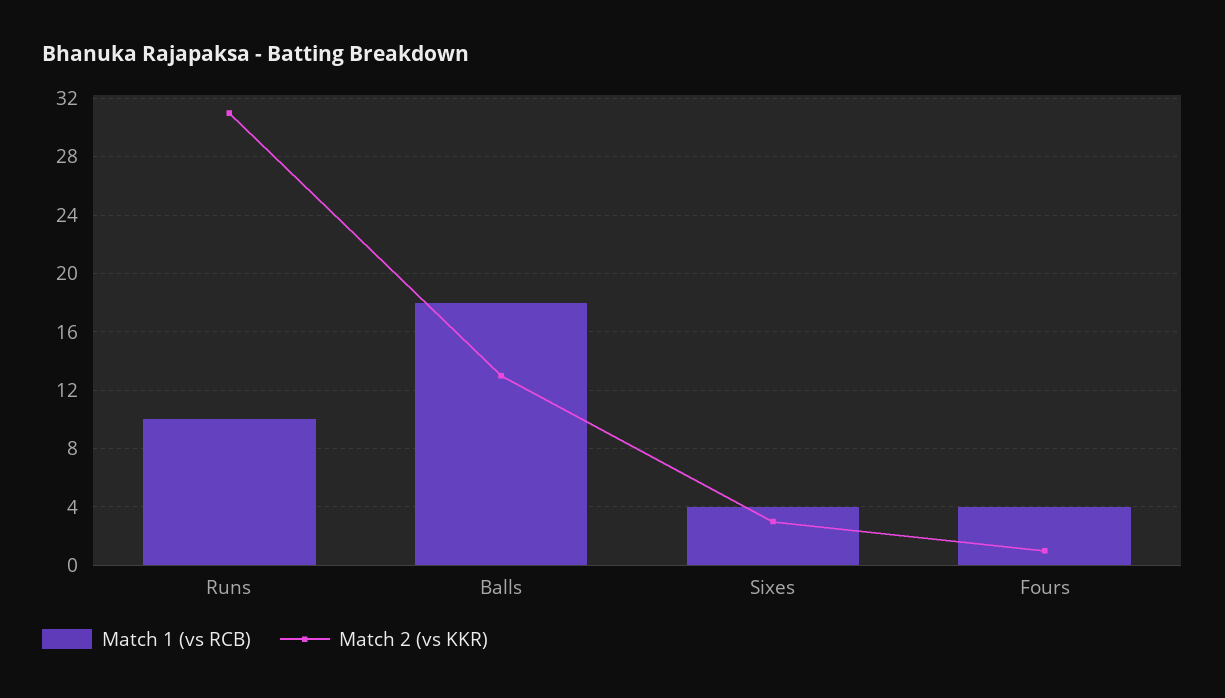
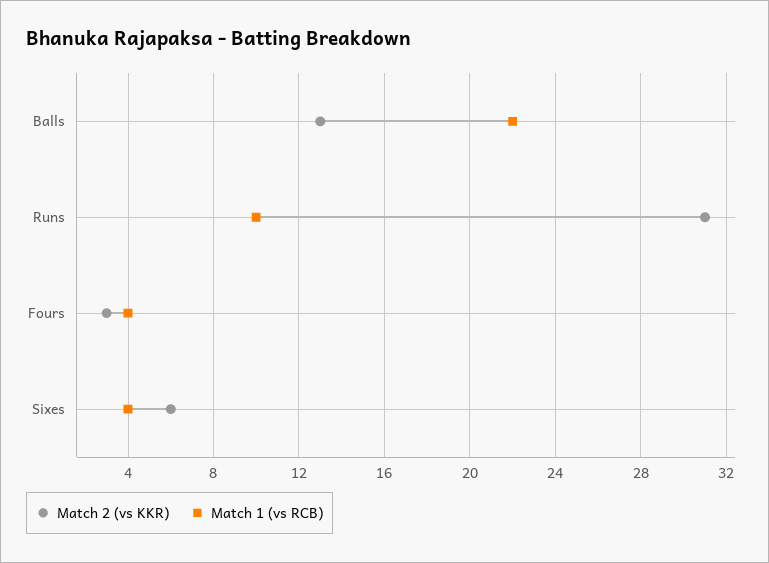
  {
    "Match 1 (vs RCB)": {
      "Runs": 10,
-     "Balls": 18,
+     "Balls": 22,
      "Sixes": 4,
      "Fours": 4
    },
    "Match 2 (vs KKR)": {
      "Runs": 31,
      "Balls": 13,
-     "Sixes": 3,
+     "Sixes": 6,
-     "Fours": 1
+     "Fours": 3
    }
  }

